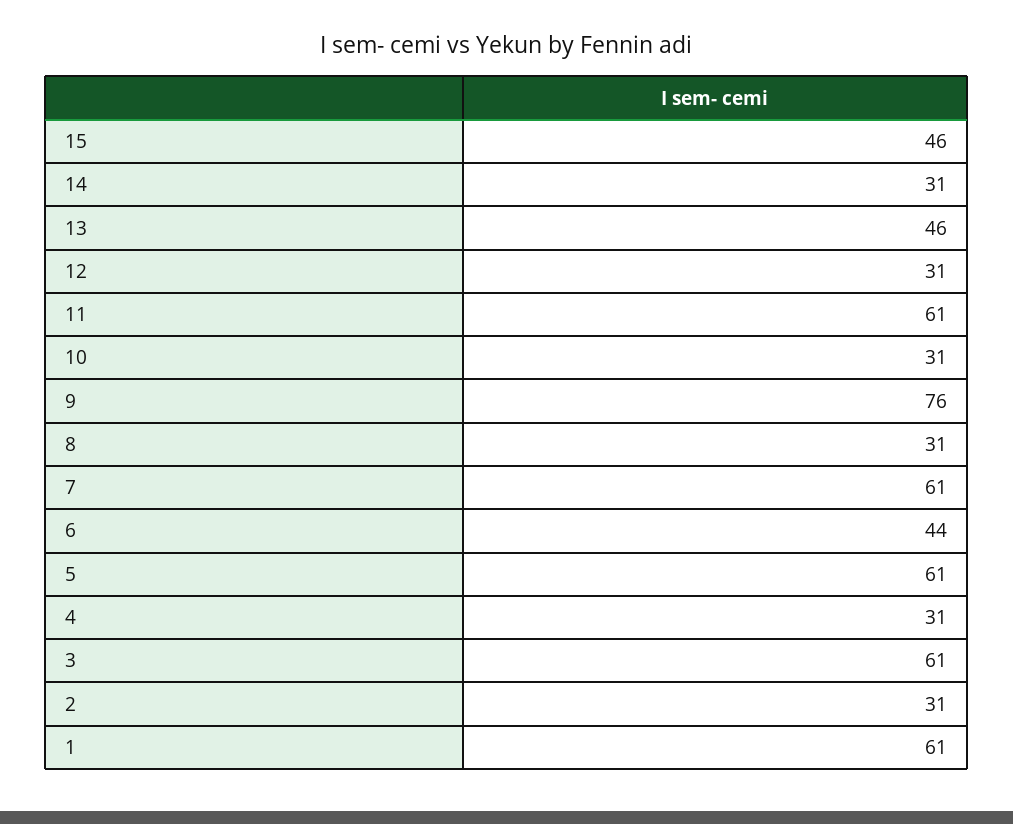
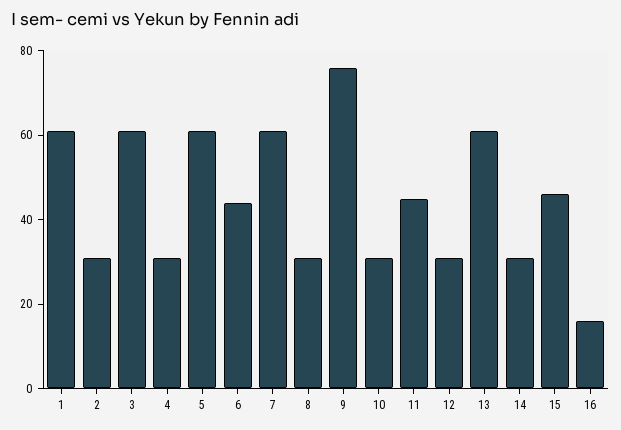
  {
    "15": 46,
    "14": 31,
-   "13": 46,
+   "13": 60,
    "12": 31,
-   "11": 61,
+   "11": 45,
    "10": 31,
    "9": 76,
    "8": 31,
    "7": 61,
    "6": 44,
    "5": 61,
    "4": 31,
    "3": 61,
    "2": 31,
-   "1": 61
+   "1": 61,
+   "16": 15
  }

